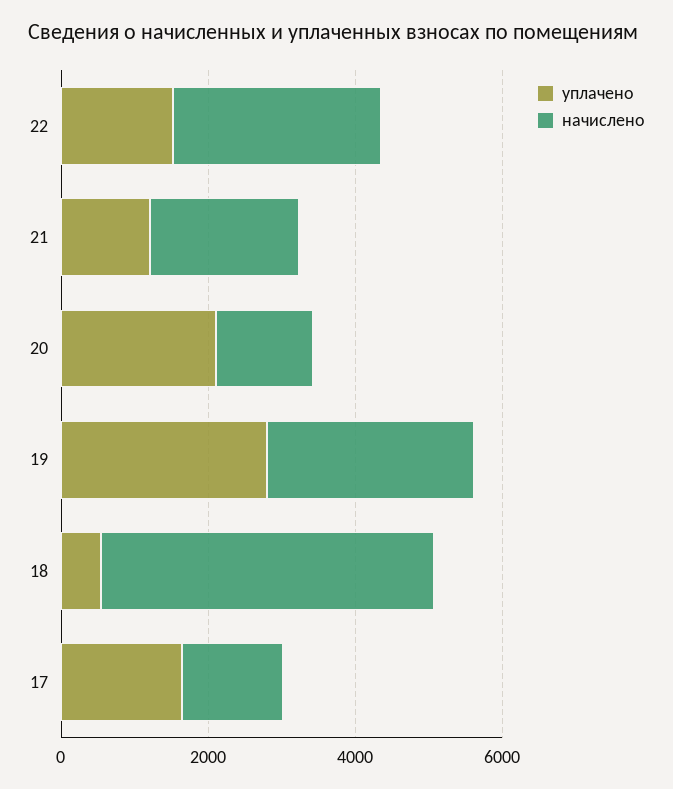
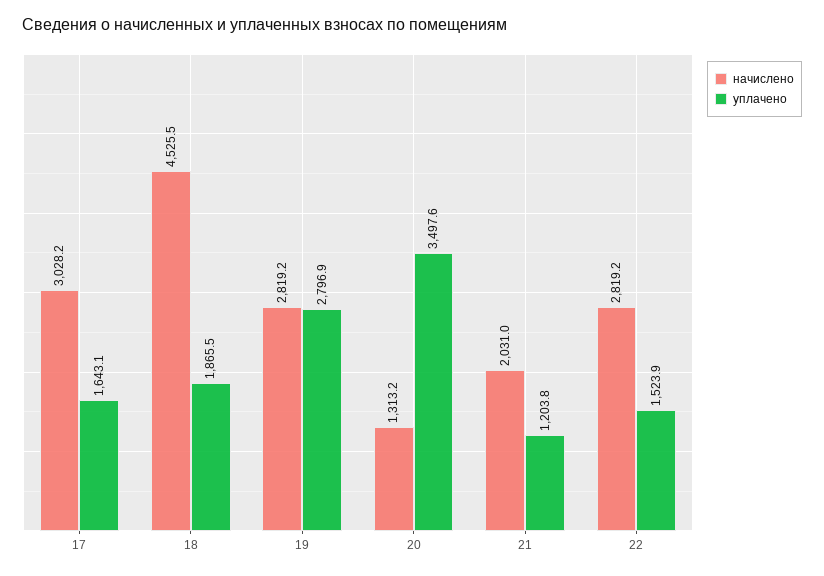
  {
    "уплачено": {
      "22": 1523.9,
      "21": 1203.8,
-     "20": 2000,
+     "20": 3497.6,
      "19": 2796.9,
-     "18": 500,
+     "18": 1865.5,
      "17": 1643.1
    },
    "начислено": {
      "22": 2819.2,
      "21": 2031,
      "20": 1313.2,
      "19": 2819.2,
      "18": 4525.5,
-     "17": 1500
+     "17": 3028.2
    }
  }

